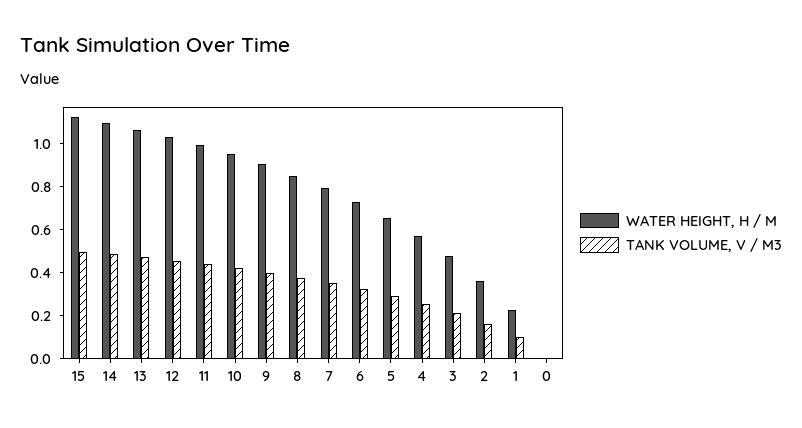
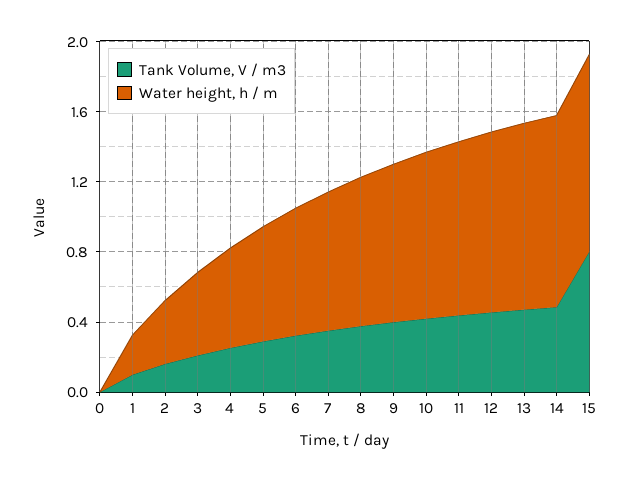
  {
    "WATER HEIGHT, H / M": {
      "15": 1.15,
      "14": 1.1,
      "13": 1.05,
      "12": 1.05,
      "11": 1,
      "10": 0.95,
      "9": 0.9,
      "8": 0.85,
      "7": 0.8,
      "6": 0.75,
      "5": 0.65,
      "4": 0.55,
      "3": 0.5,
      "2": 0.35,
      "1": 0.25,
      "0": 0
    },
    "TANK VOLUME, V / M3": {
-     "15": 0.5,
+     "15": 0.8,
      "14": 0.5,
      "13": 0.45,
      "12": 0.45,
      "11": 0.45,
      "10": 0.4,
      "9": 0.4,
      "8": 0.4,
      "7": 0.35,
      "6": 0.3,
      "5": 0.3,
      "4": 0.25,
      "3": 0.2,
      "2": 0.15,
      "1": 0.1,
      "0": 0
    }
  }

